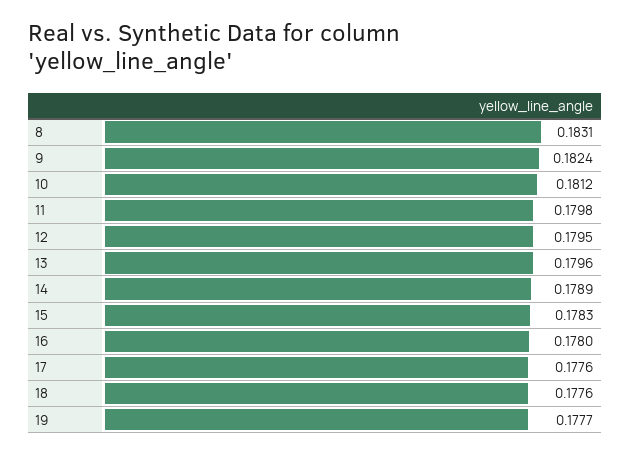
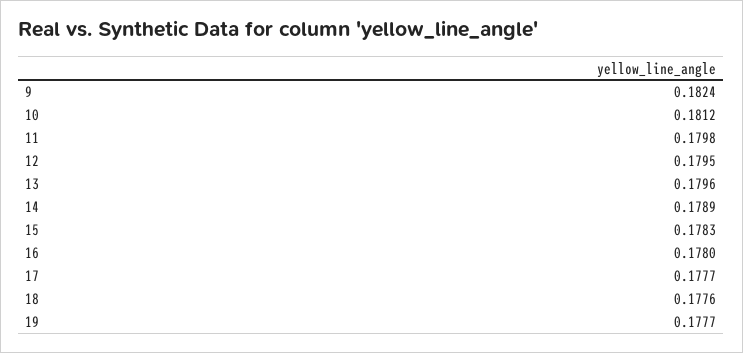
  {
-   "8": 0.1831,
    "9": 0.1824,
    "10": 0.1812,
    "11": 0.1798,
    "12": 0.1795,
    "13": 0.1796,
    "14": 0.1789,
    "15": 0.1783,
    "16": 0.178,
-   "17": 0.1776,
+   "17": 0.1777,
    "18": 0.1776,
    "19": 0.1777
  }

